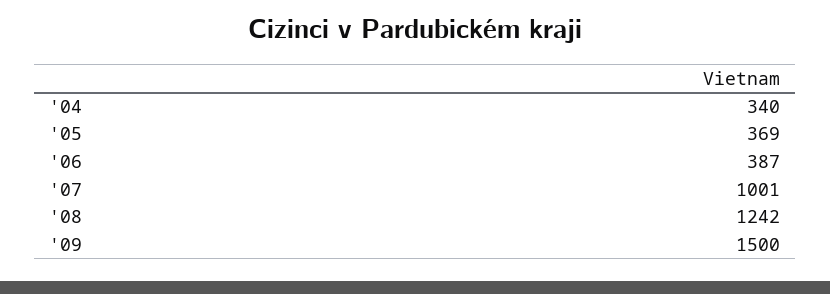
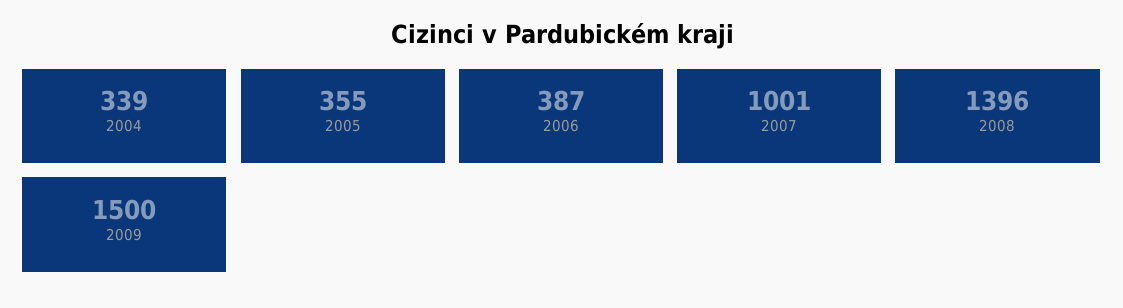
  {
-   "'04": 340,
+   "'04": 339,
-   "'05": 369,
+   "'05": 355,
    "'06": 387,
    "'07": 1001,
-   "'08": 1242,
+   "'08": 1396,
    "'09": 1500
  }

